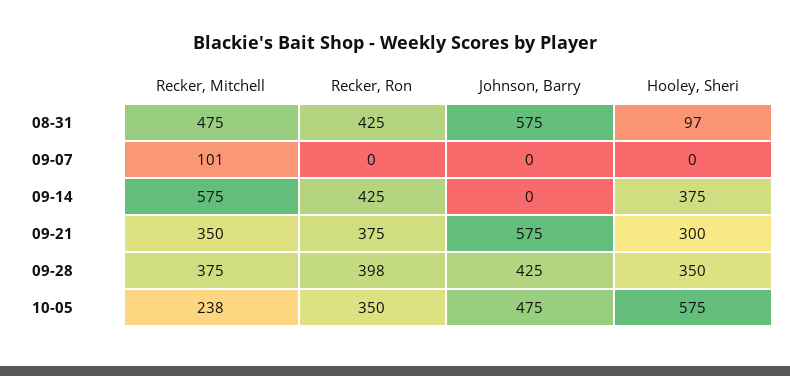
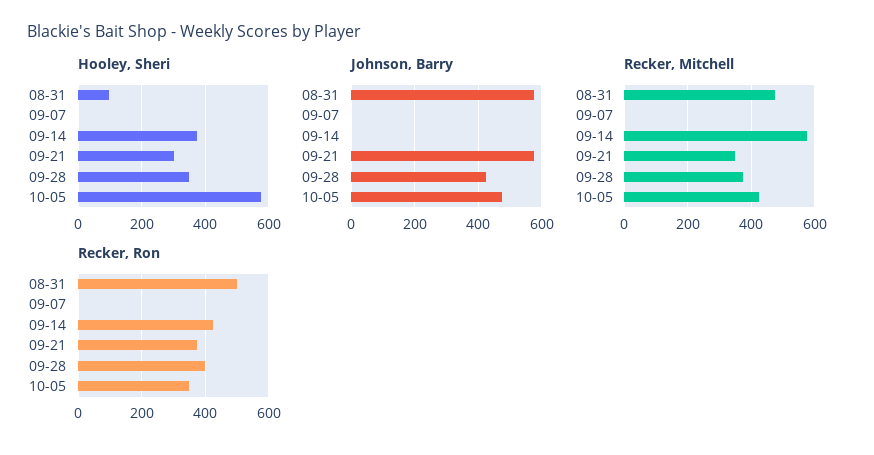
  {
    "Recker, Mitchell": {
      "08-31": 475,
-     "09-07": 101,
+     "09-07": 0,
      "09-14": 575,
      "09-21": 350,
      "09-28": 375,
-     "10-05": 238
+     "10-05": 420
    },
    "Recker, Ron": {
-     "08-31": 425,
+     "08-31": 500,
      "09-07": 0,
      "09-14": 425,
      "09-21": 375,
      "09-28": 398,
      "10-05": 350
    },
    "Johnson, Barry": {
      "08-31": 575,
      "09-07": 0,
      "09-14": 0,
      "09-21": 575,
      "09-28": 425,
      "10-05": 475
    },
    "Hooley, Sheri": {
      "08-31": 97,
      "09-07": 0,
      "09-14": 375,
      "09-21": 300,
      "09-28": 350,
      "10-05": 575
    }
  }

